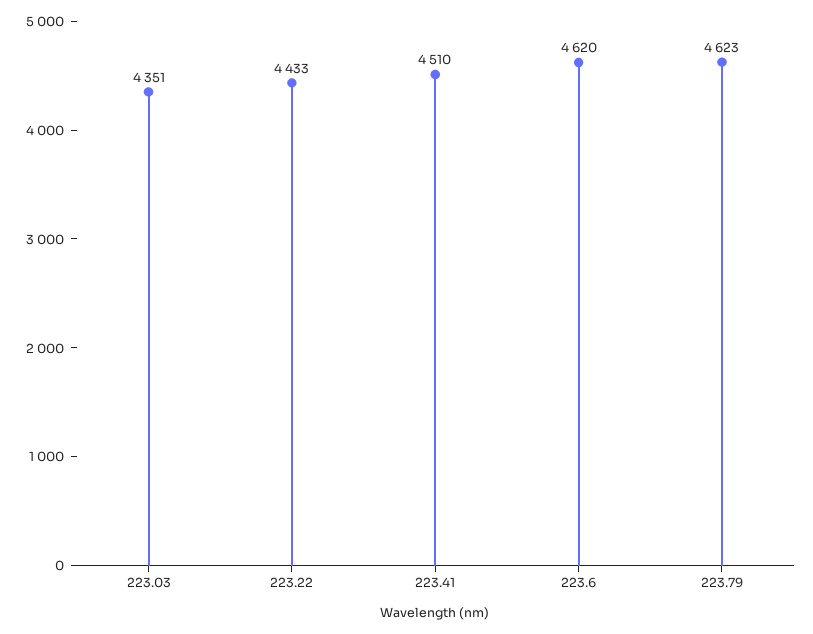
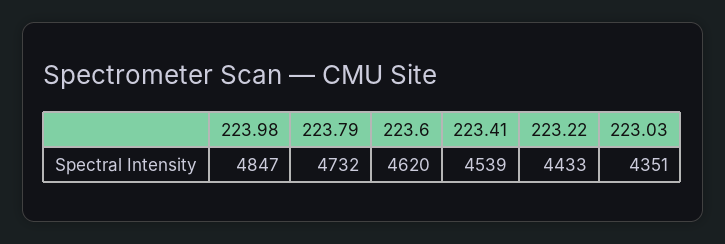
  {
    "223.03": 4351,
    "223.22": 4433,
-   "223.41": 4510,
+   "223.41": 4539,
    "223.6": 4620,
-   "223.79": 4623
+   "223.79": 4732,
+   "223.98": 4847
  }

